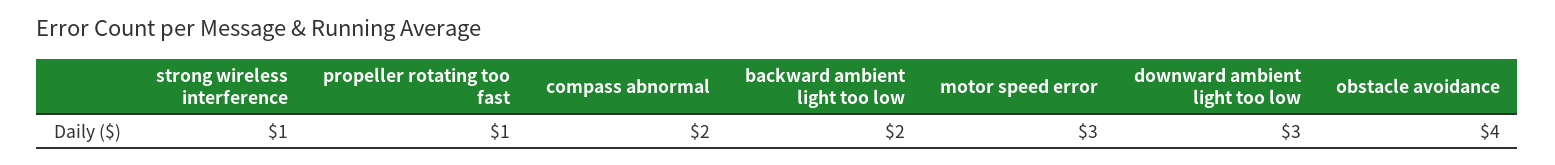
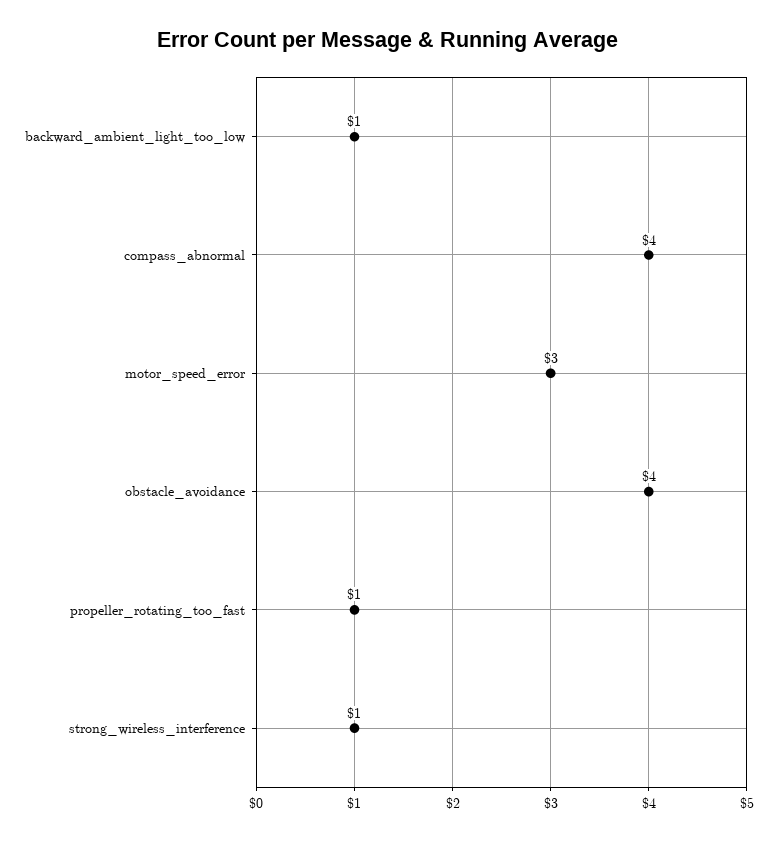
  {
    "strong wireless interference": 1,
    "propeller rotating too fast": 1,
-   "compass abnormal": 2,
+   "compass abnormal": 4,
-   "backward ambient light too low": 2,
+   "backward ambient light too low": 1,
    "motor speed error": 3,
-   "downward ambient light too low": 3,
    "obstacle avoidance": 4
  }

